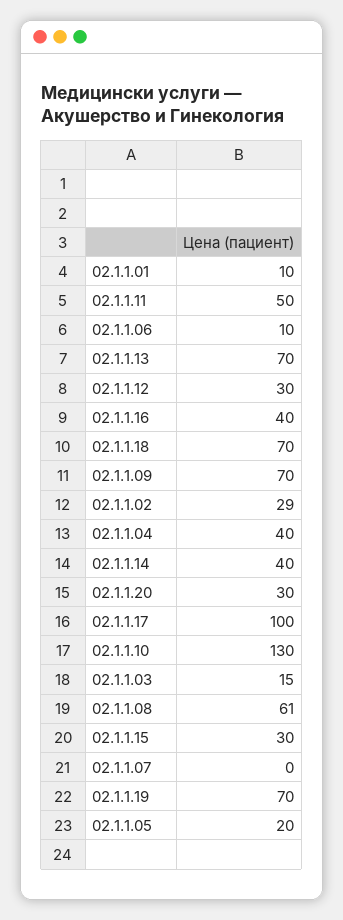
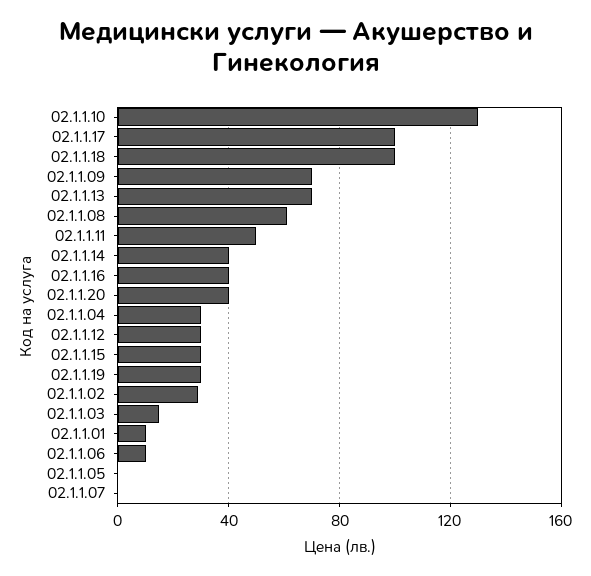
  {
    "02.1.1.01": 10,
    "02.1.1.11": 50,
    "02.1.1.06": 10,
    "02.1.1.13": 70,
    "02.1.1.12": 30,
    "02.1.1.16": 40,
-   "02.1.1.18": 70,
+   "02.1.1.18": 100,
    "02.1.1.09": 70,
    "02.1.1.02": 29,
-   "02.1.1.04": 40,
+   "02.1.1.04": 30,
    "02.1.1.14": 40,
-   "02.1.1.20": 30,
+   "02.1.1.20": 40,
    "02.1.1.17": 100,
    "02.1.1.10": 130,
    "02.1.1.03": 15,
    "02.1.1.08": 61,
    "02.1.1.15": 30,
    "02.1.1.07": 0,
-   "02.1.1.19": 70,
+   "02.1.1.19": 30,
-   "02.1.1.05": 20
+   "02.1.1.05": 0
  }

